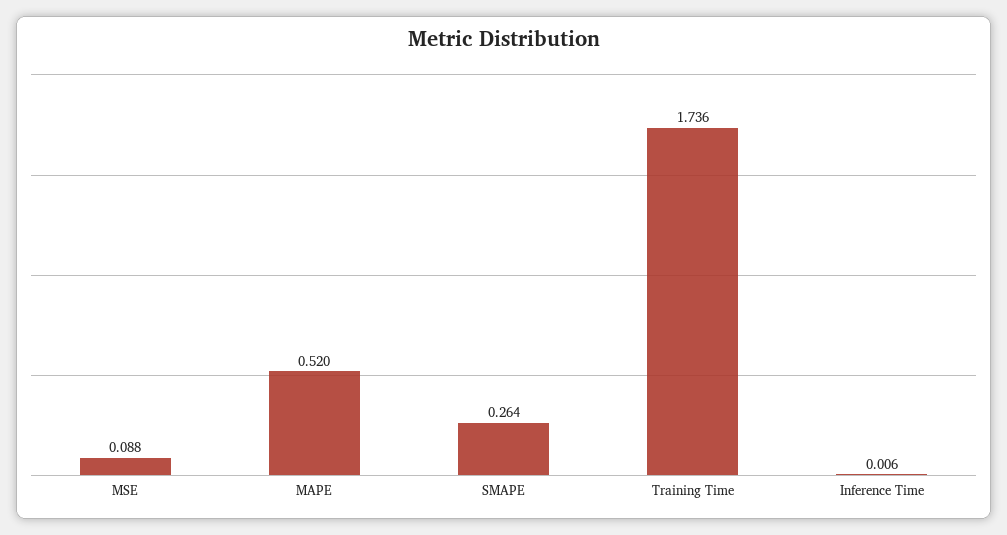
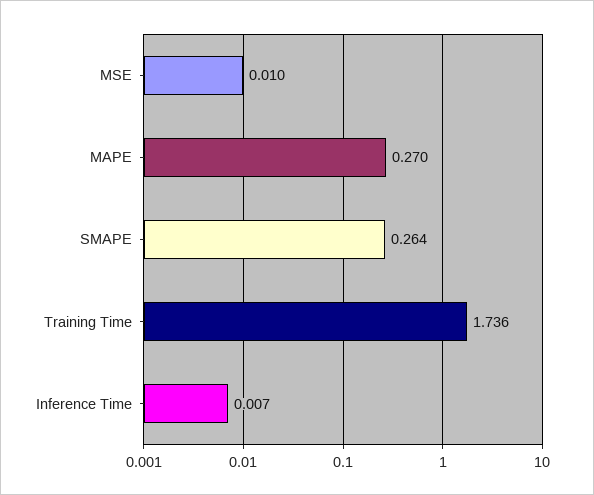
  {
-   "MSE": 0.088,
+   "MSE": 0.01,
-   "MAPE": 0.52,
+   "MAPE": 0.27,
    "SMAPE": 0.264,
    "Training Time": 1.736,
-   "Inference Time": 0.006
+   "Inference Time": 0.007
  }

